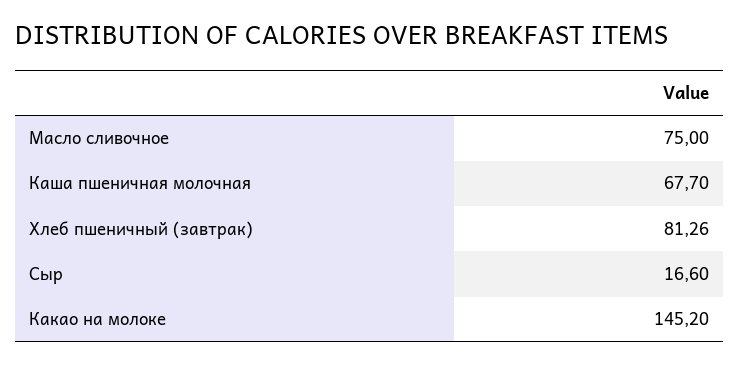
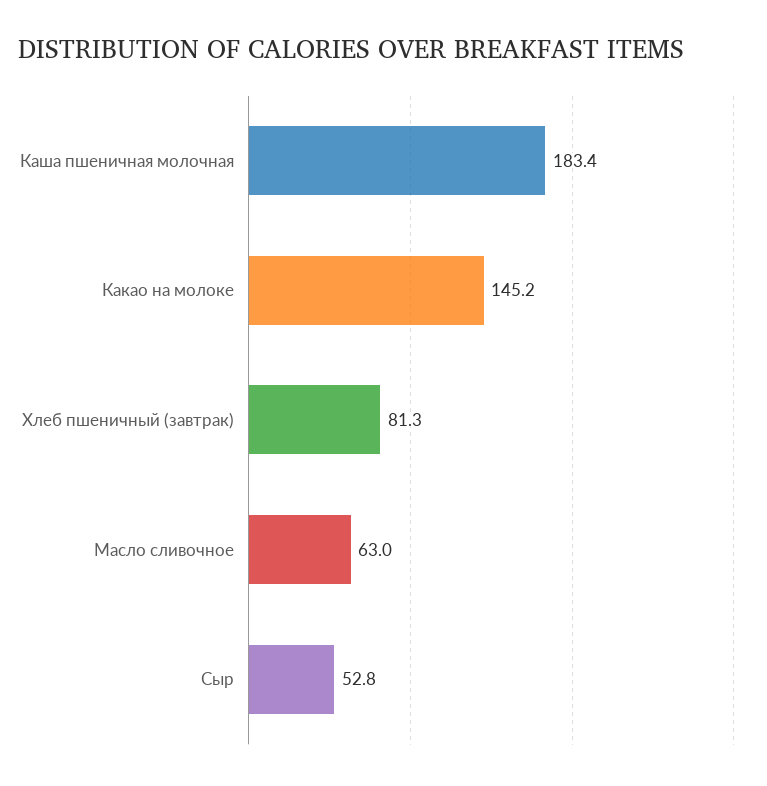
  {
-   "Масло сливочное": 75,
+   "Масло сливочное": 63,
-   "Каша пшеничная молочная": 67.7,
+   "Каша пшеничная молочная": 183.4,
    "Хлеб пшеничный (завтрак)": 81.26,
-   "Сыр": 16.6,
+   "Сыр": 52.8,
    "Какао на молоке": 145.2
  }

